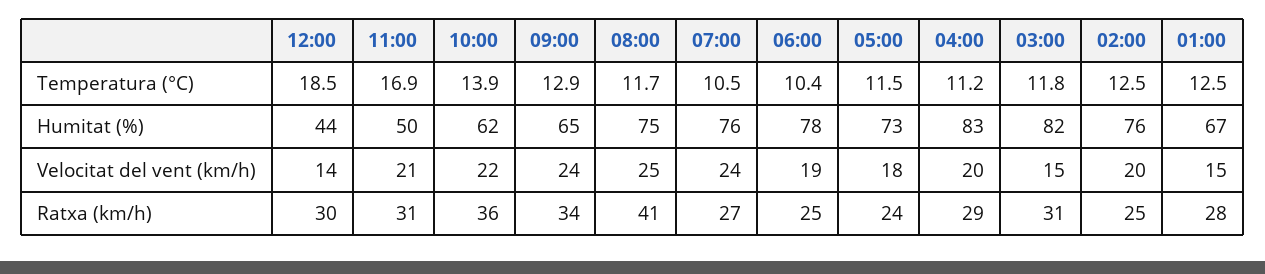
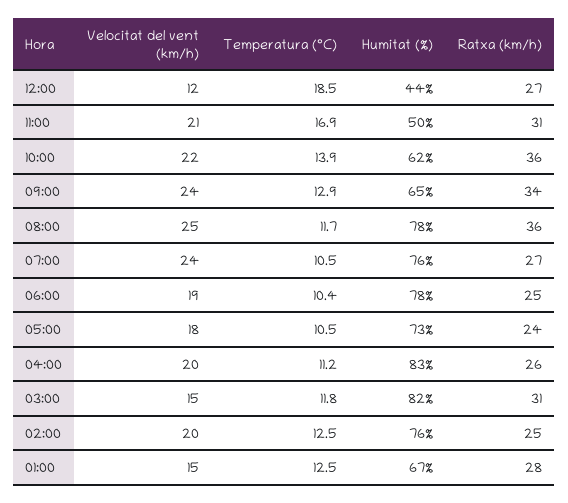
  {
    "12:00": {
      "Temperatura (°C)": 18.5,
      "Humitat (%)": 44,
-     "Velocitat del vent (km/h)": 14,
+     "Velocitat del vent (km/h)": 12,
-     "Ratxa (km/h)": 30
+     "Ratxa (km/h)": 27
    },
    "11:00": {
      "Temperatura (°C)": 16.9,
      "Humitat (%)": 50,
      "Velocitat del vent (km/h)": 21,
      "Ratxa (km/h)": 31
    },
    "10:00": {
      "Temperatura (°C)": 13.9,
      "Humitat (%)": 62,
      "Velocitat del vent (km/h)": 22,
      "Ratxa (km/h)": 36
    },
    "09:00": {
      "Temperatura (°C)": 12.9,
      "Humitat (%)": 65,
      "Velocitat del vent (km/h)": 24,
      "Ratxa (km/h)": 34
    },
    "08:00": {
      "Temperatura (°C)": 11.7,
-     "Humitat (%)": 75,
+     "Humitat (%)": 78,
      "Velocitat del vent (km/h)": 25,
-     "Ratxa (km/h)": 41
+     "Ratxa (km/h)": 36
    },
    "07:00": {
      "Temperatura (°C)": 10.5,
      "Humitat (%)": 76,
      "Velocitat del vent (km/h)": 24,
      "Ratxa (km/h)": 27
    },
    "06:00": {
      "Temperatura (°C)": 10.4,
      "Humitat (%)": 78,
      "Velocitat del vent (km/h)": 19,
      "Ratxa (km/h)": 25
    },
    "05:00": {
-     "Temperatura (°C)": 11.5,
+     "Temperatura (°C)": 10.5,
      "Humitat (%)": 73,
      "Velocitat del vent (km/h)": 18,
      "Ratxa (km/h)": 24
    },
    "04:00": {
      "Temperatura (°C)": 11.2,
      "Humitat (%)": 83,
      "Velocitat del vent (km/h)": 20,
-     "Ratxa (km/h)": 29
+     "Ratxa (km/h)": 26
    },
    "03:00": {
      "Temperatura (°C)": 11.8,
      "Humitat (%)": 82,
      "Velocitat del vent (km/h)": 15,
      "Ratxa (km/h)": 31
    },
    "02:00": {
      "Temperatura (°C)": 12.5,
      "Humitat (%)": 76,
      "Velocitat del vent (km/h)": 20,
      "Ratxa (km/h)": 25
    },
    "01:00": {
      "Temperatura (°C)": 12.5,
      "Humitat (%)": 67,
      "Velocitat del vent (km/h)": 15,
      "Ratxa (km/h)": 28
    }
  }

